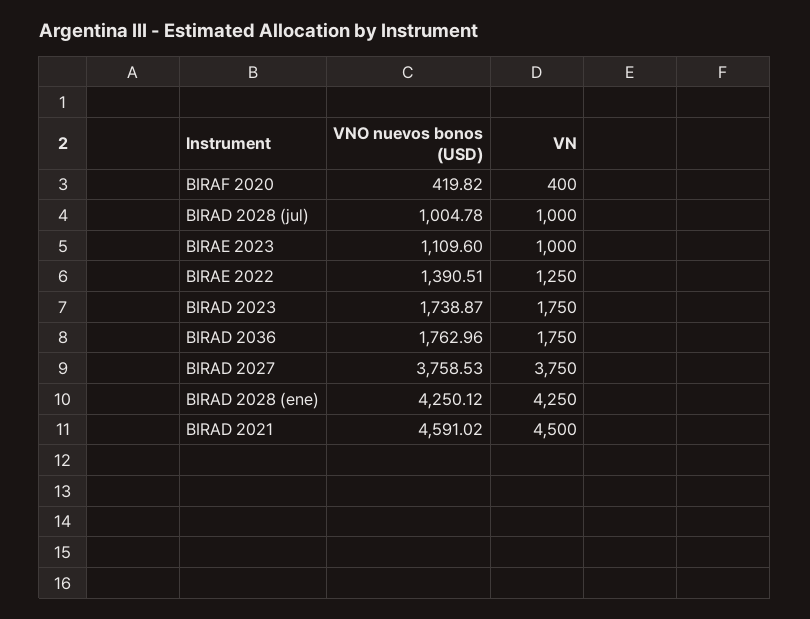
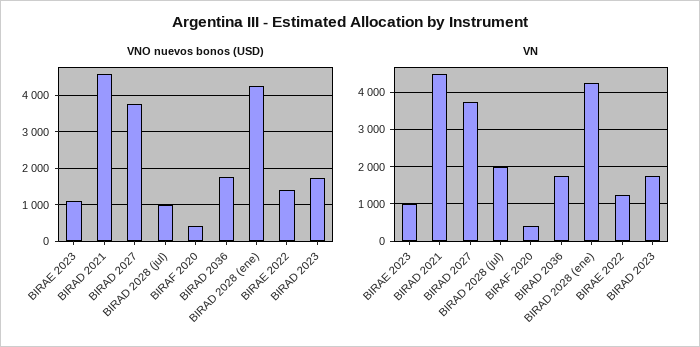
  {
    "VNO nuevos bonos (USD)": {
      "BIRAF 2020": 419.82,
      "BIRAD 2028 (jul)": 1004.78,
      "BIRAE 2023": 1109.6,
      "BIRAE 2022": 1390.51,
      "BIRAD 2023": 1738.87,
      "BIRAD 2036": 1762.96,
      "BIRAD 2027": 3758.53,
      "BIRAD 2028 (ene)": 4250.12,
      "BIRAD 2021": 4591.02
    },
    "VN": {
      "BIRAF 2020": 400,
-     "BIRAD 2028 (jul)": 1000,
+     "BIRAD 2028 (jul)": 2000,
      "BIRAE 2023": 1000,
      "BIRAE 2022": 1250,
      "BIRAD 2023": 1750,
      "BIRAD 2036": 1750,
      "BIRAD 2027": 3750,
      "BIRAD 2028 (ene)": 4250,
      "BIRAD 2021": 4500
    }
  }

